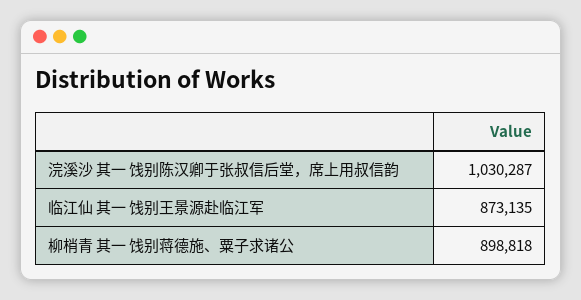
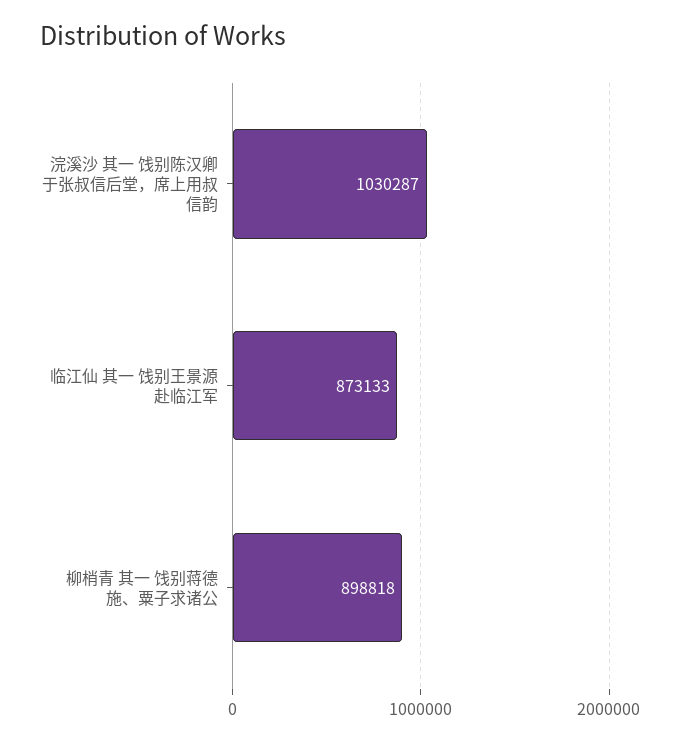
  {
    "浣溪沙 其一 饯别陈汉卿于张叔信后堂，席上用叔信韵": 1030287,
-   "临江仙 其一 饯别王景源赴临江军": 873135,
+   "临江仙 其一 饯别王景源赴临江军": 873133,
    "柳梢青 其一 饯别蒋德施、粟子求诸公": 898818
  }

